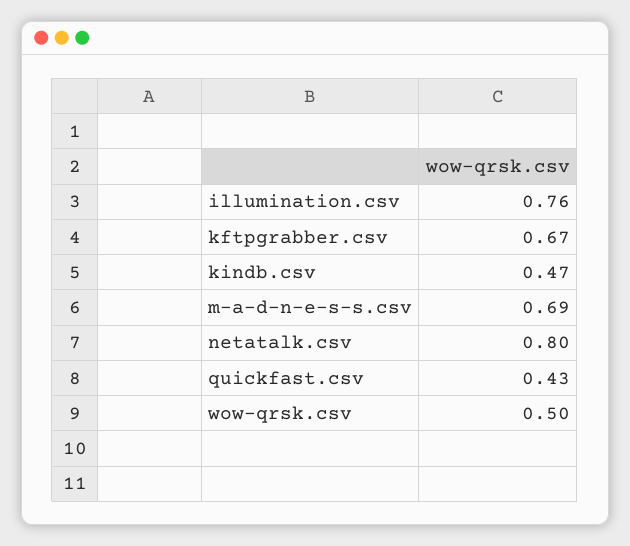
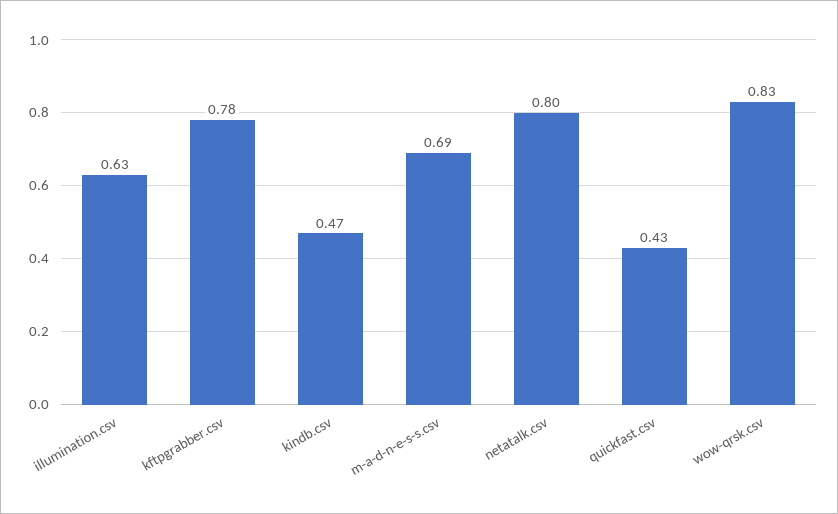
  {
-   "illumination.csv": 0.76,
+   "illumination.csv": 0.63,
-   "kftpgrabber.csv": 0.67,
+   "kftpgrabber.csv": 0.78,
    "kindb.csv": 0.47,
    "m-a-d-n-e-s-s.csv": 0.69,
    "netatalk.csv": 0.8,
    "quickfast.csv": 0.43,
-   "wow-qrsk.csv": 0.5
+   "wow-qrsk.csv": 0.83
  }

